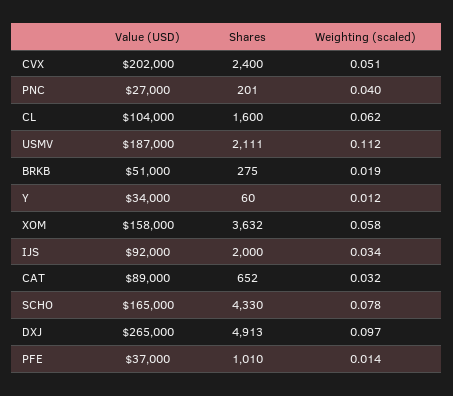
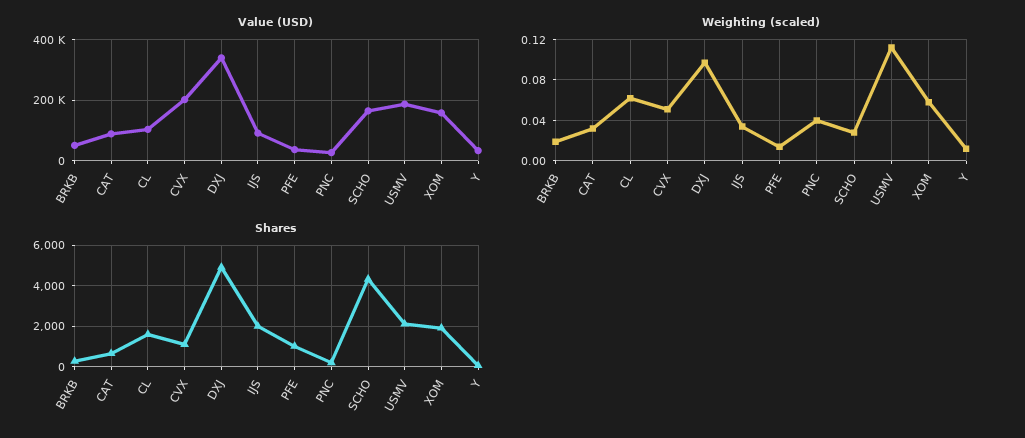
  {
    "Value (USD)": {
      "CVX": 202000,
      "PNC": 27000,
      "CL": 104000,
      "USMV": 187000,
      "BRKB": 51000,
      "Y": 34000,
      "XOM": 158000,
      "IJS": 92000,
      "CAT": 89000,
      "SCHO": 165000,
-     "DXJ": 265000,
+     "DXJ": 340000,
      "PFE": 37000
    },
    "Shares": {
-     "CVX": 2400,
+     "CVX": 1000,
      "PNC": 201,
      "CL": 1600,
      "USMV": 2111,
      "BRKB": 275,
      "Y": 60,
-     "XOM": 3632,
+     "XOM": 2000,
      "IJS": 2000,
      "CAT": 652,
      "SCHO": 4330,
      "DXJ": 4913,
      "PFE": 1010
    },
    "Weighting (scaled)": {
      "CVX": 0.051,
      "PNC": 0.04,
      "CL": 0.062,
      "USMV": 0.112,
      "BRKB": 0.019,
      "Y": 0.012,
      "XOM": 0.058,
      "IJS": 0.034,
      "CAT": 0.032,
-     "SCHO": 0.078,
+     "SCHO": 0.03,
      "DXJ": 0.097,
      "PFE": 0.014
    }
  }

